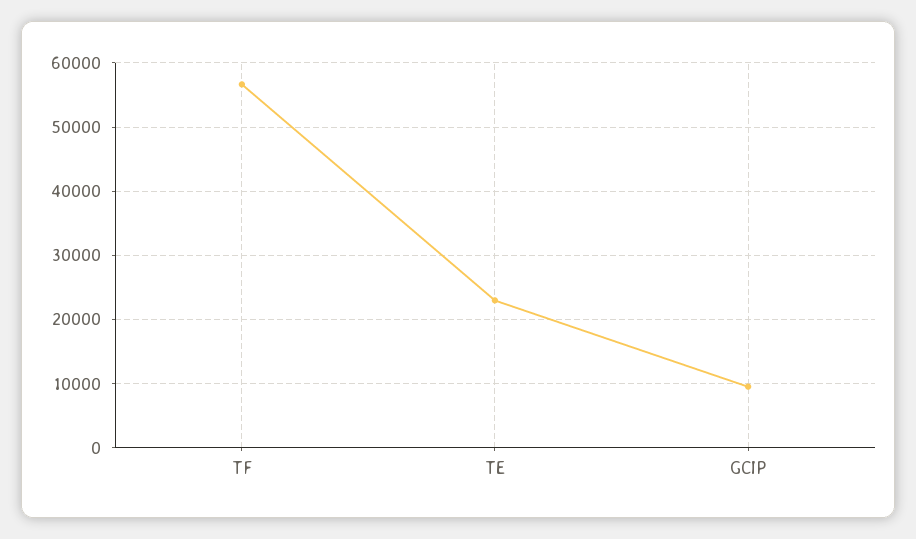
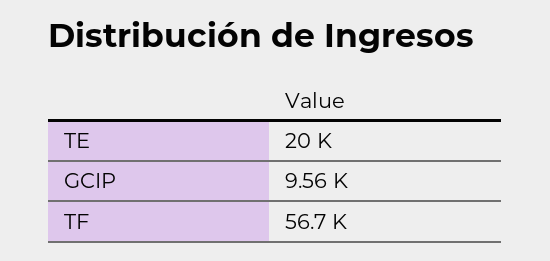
  {
    "TF": 56700,
-   "TE": 23000,
+   "TE": 20000,
    "GCIP": 9560
  }

